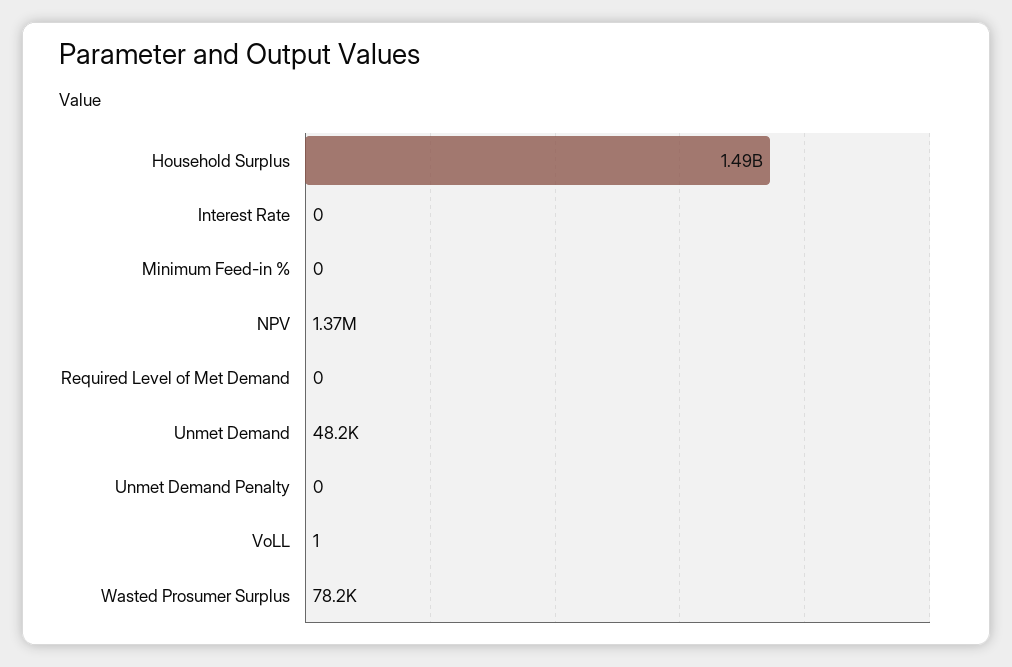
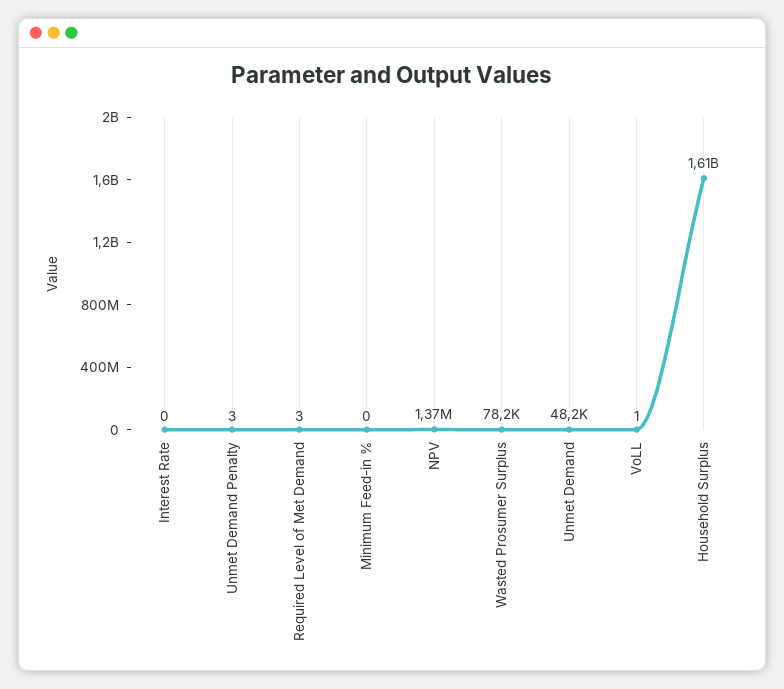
  {
-   "Household Surplus": 1490000000,
+   "Household Surplus": 1610000000,
    "Interest Rate": 0,
    "Minimum Feed-in %": 0,
    "NPV": 1370000,
-   "Required Level of Met Demand": 0,
+   "Required Level of Met Demand": 3,
    "Unmet Demand": 48200,
-   "Unmet Demand Penalty": 0,
+   "Unmet Demand Penalty": 3,
    "VoLL": 1,
    "Wasted Prosumer Surplus": 78200
  }

